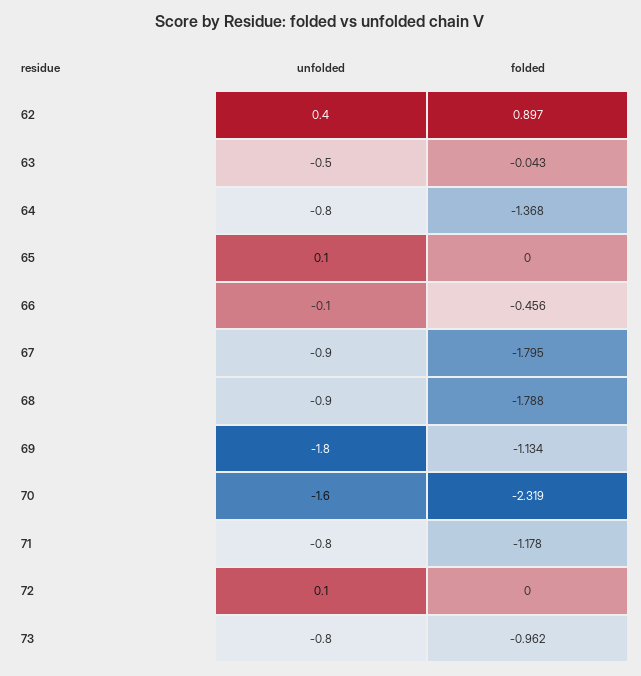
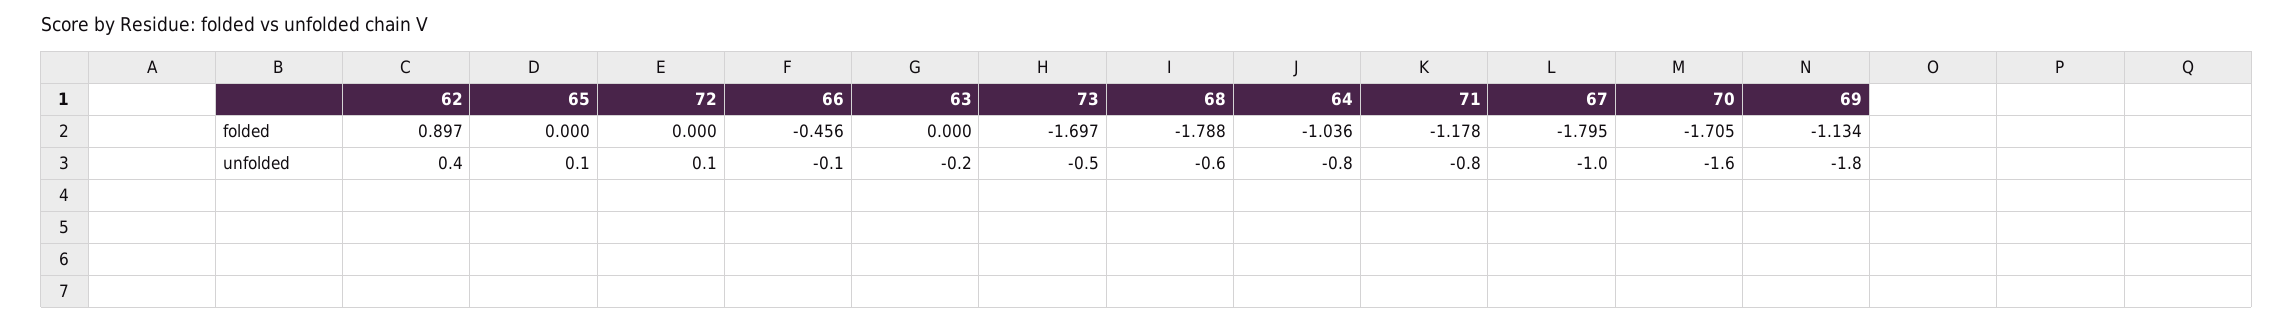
  {
    "unfolded": {
      "62": 0.4,
-     "63": -0.5,
+     "63": -0.2,
      "64": -0.8,
      "65": 0.1,
      "66": -0.1,
-     "67": -0.9,
+     "67": -1,
-     "68": -0.9,
+     "68": -0.6,
      "69": -1.8,
      "70": -1.6,
      "71": -0.8,
      "72": 0.1,
-     "73": -0.8
+     "73": -0.5
    },
    "folded": {
      "62": 0.897,
-     "63": -0.043,
+     "63": 0,
-     "64": -1.368,
+     "64": -1.036,
      "65": 0,
      "66": -0.456,
      "67": -1.795,
      "68": -1.788,
      "69": -1.134,
-     "70": -2.319,
+     "70": -1.705,
      "71": -1.178,
      "72": 0,
-     "73": -0.962
+     "73": -1.697
    }
  }

